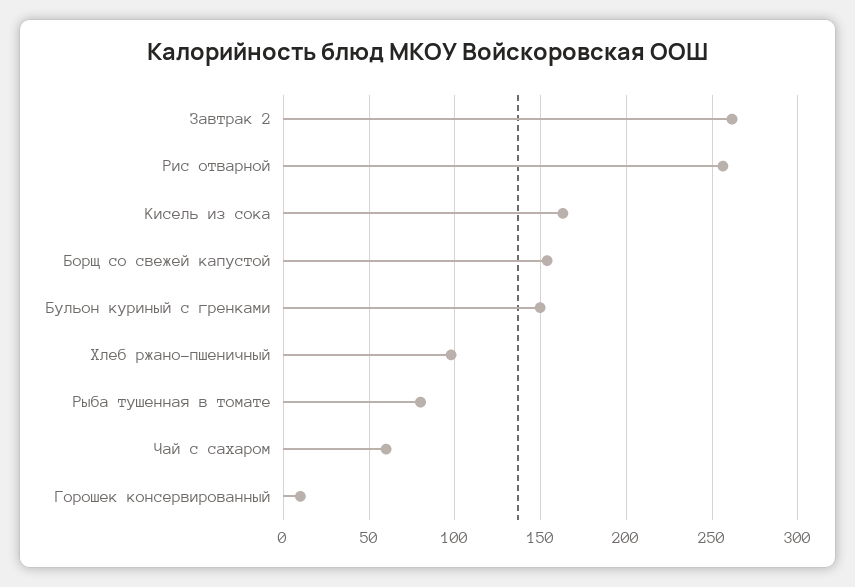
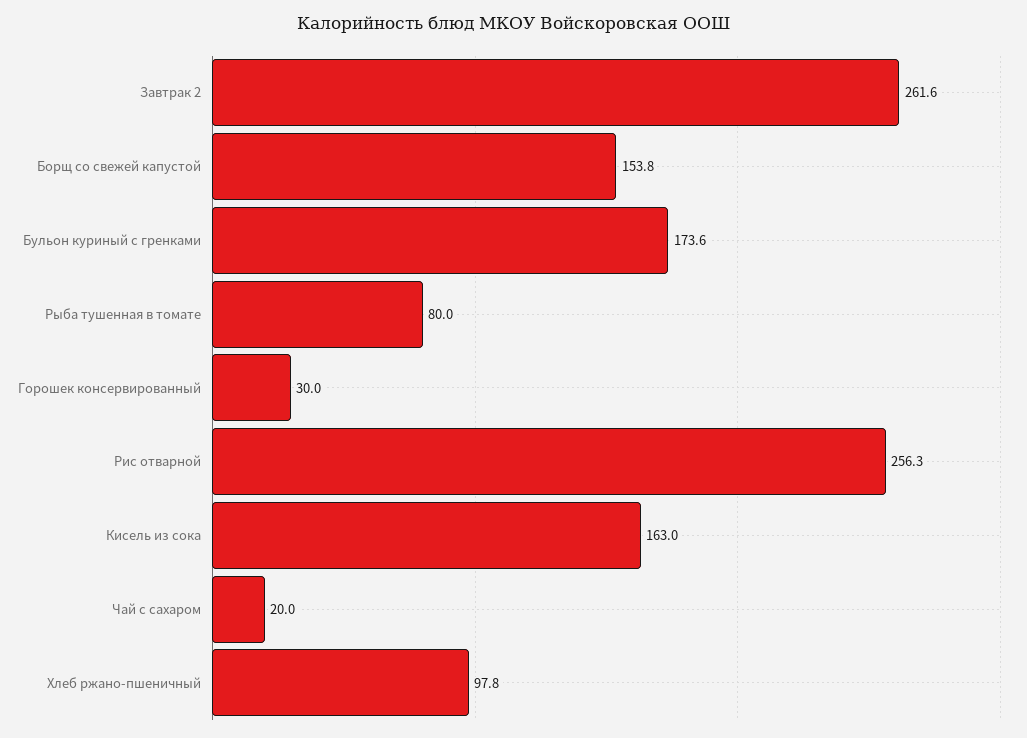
  {
    "Завтрак 2": 261.6,
    "Рис отварной": 256.3,
    "Кисель из сока": 163,
    "Борщ со свежей капустой": 153.8,
-   "Бульон куриный с гренками": 150,
+   "Бульон куриный с гренками": 173.6,
    "Хлеб ржано-пшеничный": 97.8,
    "Рыба тушенная в томате": 80,
-   "Чай с сахаром": 60,
+   "Чай с сахаром": 20,
-   "Горошек консервированный": 10
+   "Горошек консервированный": 30
  }

